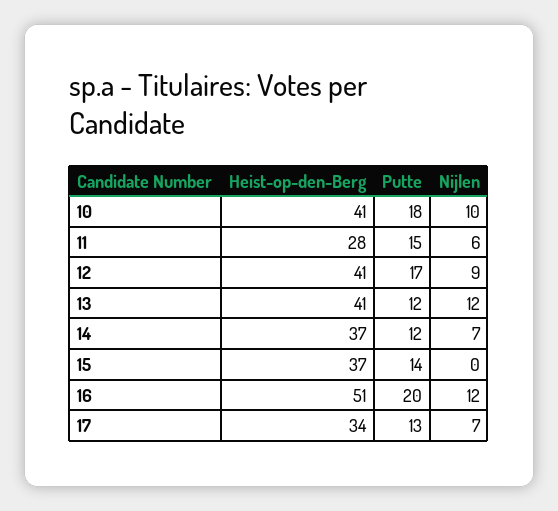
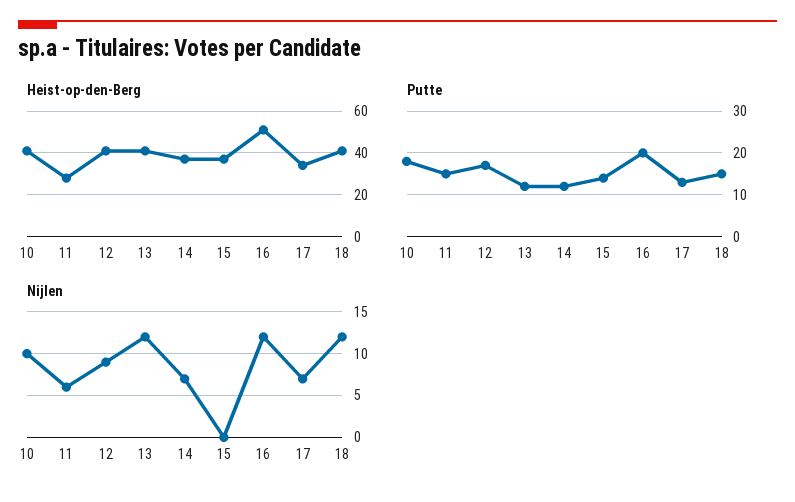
  {
    "Heist-op-den-Berg": {
      "10": 41,
      "11": 28,
      "12": 41,
      "13": 41,
      "14": 37,
      "15": 37,
      "16": 51,
-     "17": 34
+     "17": 34,
+     "18": 40
    },
    "Putte": {
      "10": 18,
      "11": 15,
      "12": 17,
      "13": 12,
      "14": 12,
      "15": 14,
      "16": 20,
-     "17": 13
+     "17": 13,
+     "18": 15
    },
    "Nijlen": {
      "10": 10,
      "11": 6,
      "12": 9,
      "13": 12,
      "14": 7,
      "15": 0,
      "16": 12,
-     "17": 7
+     "17": 7,
+     "18": 12
    }
  }

